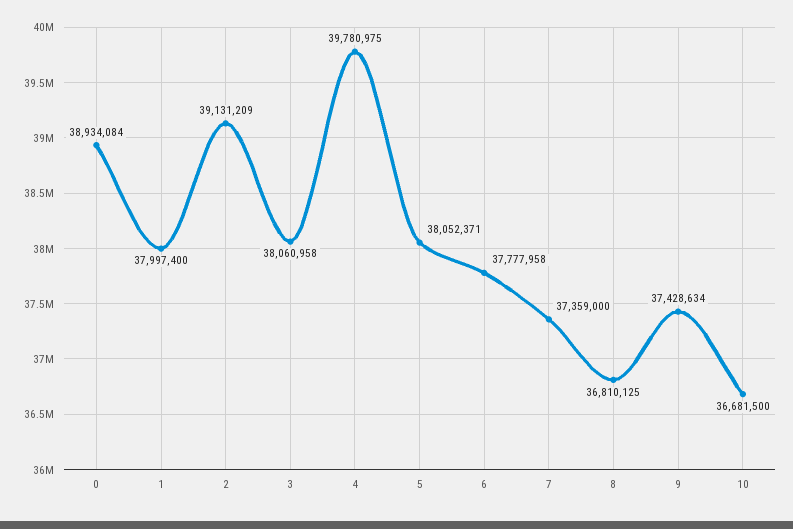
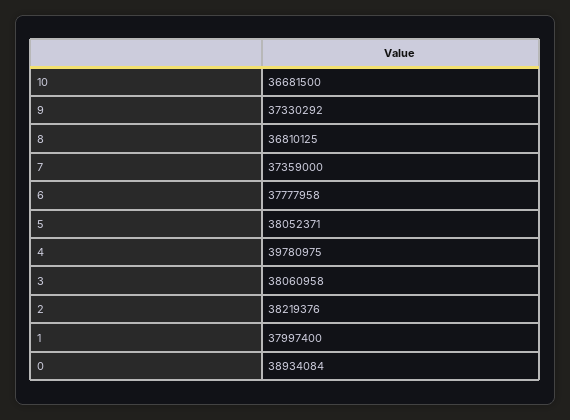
  {
    "0": 38934084,
    "1": 37997400,
-   "2": 39131209,
+   "2": 38219376,
    "3": 38060958,
    "4": 39780975,
    "5": 38052371,
    "6": 37777958,
    "7": 37359000,
    "8": 36810125,
-   "9": 37428634,
+   "9": 37330292,
    "10": 36681500
  }

